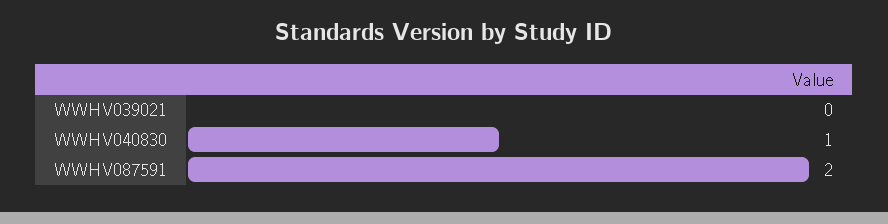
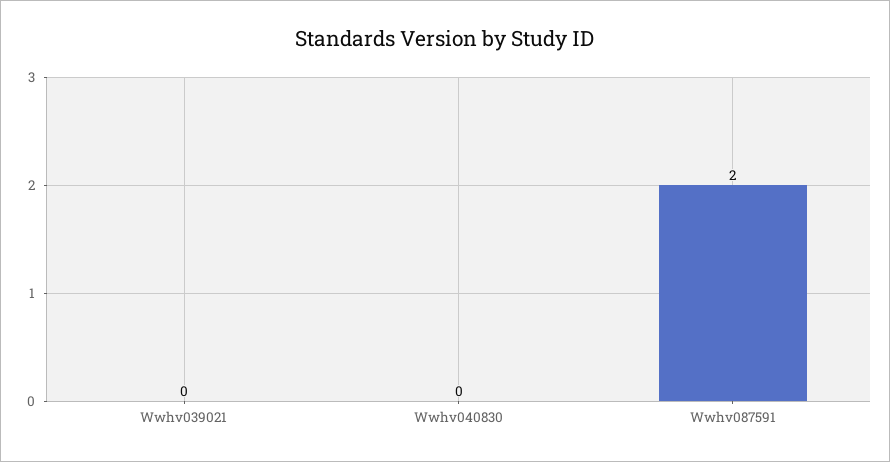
  {
    "WWHV039021": 0,
-   "WWHV040830": 1,
+   "WWHV040830": 0,
    "WWHV087591": 2
  }

